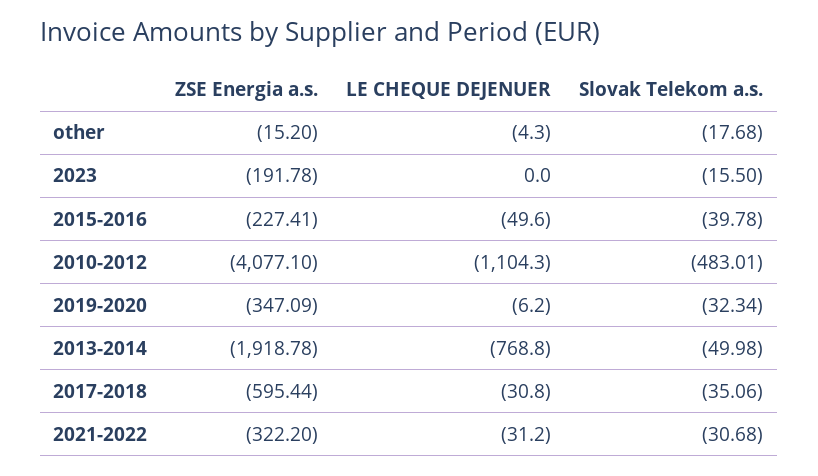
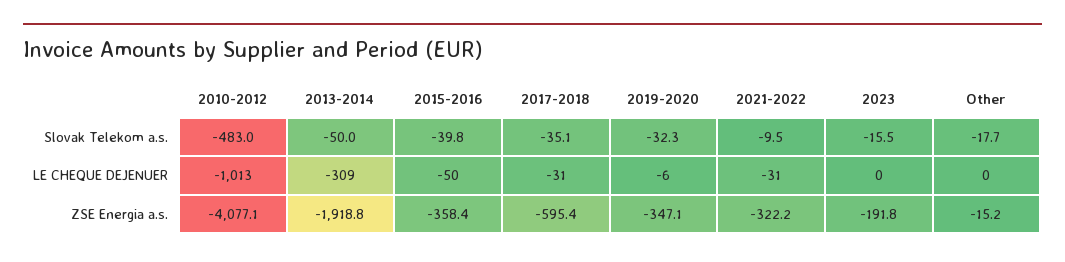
  {
    "ZSE Energia a.s.": {
      "other": -15.2,
      "2023": -191.78,
-     "2015-2016": -227.41,
+     "2015-2016": -358.4,
      "2010-2012": -4077.1,
      "2019-2020": -347.09,
      "2013-2014": -1918.78,
      "2017-2018": -595.44,
      "2021-2022": -322.2
    },
    "LE CHEQUE DEJENUER": {
-     "other": -4.3,
+     "other": 0,
      "2023": 0,
      "2015-2016": -49.6,
-     "2010-2012": -1104.3,
+     "2010-2012": -1013,
      "2019-2020": -6.2,
-     "2013-2014": -768.8,
+     "2013-2014": -309,
      "2017-2018": -30.8,
      "2021-2022": -31.2
    },
    "Slovak Telekom a.s.": {
      "other": -17.68,
      "2023": -15.5,
      "2015-2016": -39.78,
      "2010-2012": -483.01,
      "2019-2020": -32.34,
      "2013-2014": -49.98,
      "2017-2018": -35.06,
-     "2021-2022": -30.68
+     "2021-2022": -9.5
    }
  }

